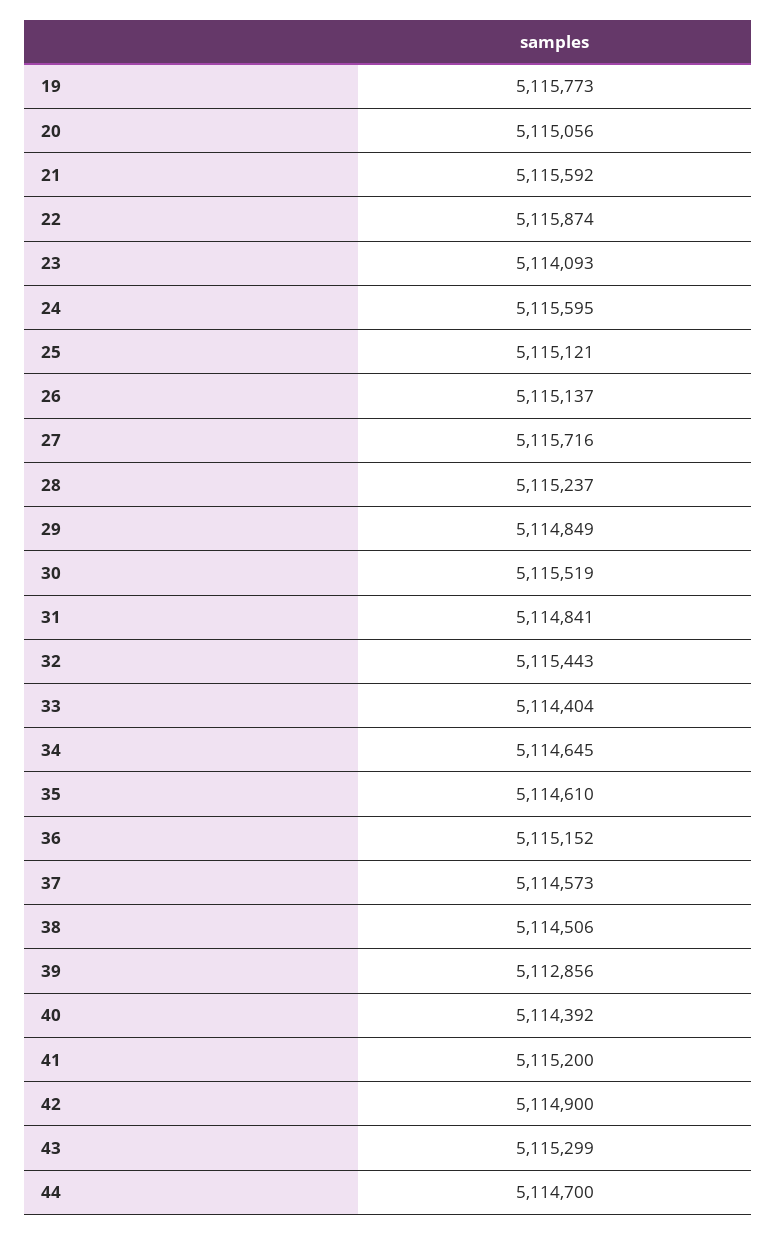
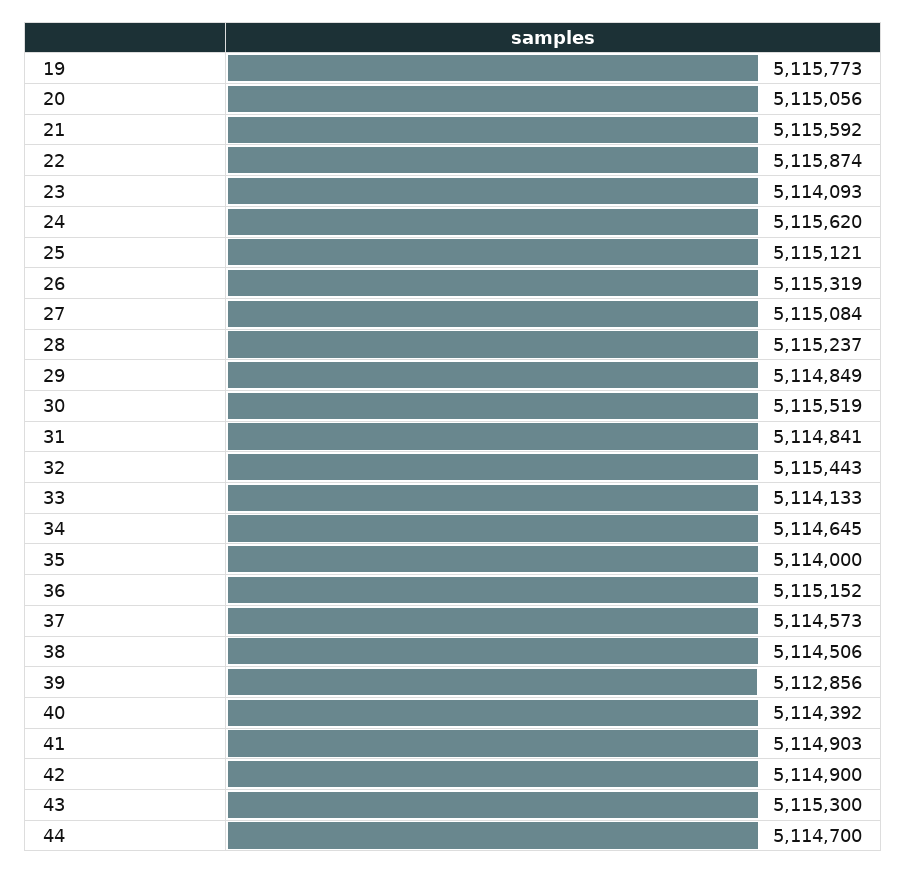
  {
    "19": 5115773,
    "20": 5115056,
    "21": 5115592,
    "22": 5115874,
    "23": 5114093,
-   "24": 5115595,
+   "24": 5115620,
    "25": 5115121,
-   "26": 5115137,
+   "26": 5115319,
-   "27": 5115716,
+   "27": 5115084,
    "28": 5115237,
    "29": 5114849,
    "30": 5115519,
    "31": 5114841,
    "32": 5115443,
-   "33": 5114404,
+   "33": 5114133,
    "34": 5114645,
-   "35": 5114610,
+   "35": 5114000,
    "36": 5115152,
    "37": 5114573,
    "38": 5114506,
    "39": 5112856,
    "40": 5114392,
-   "41": 5115200,
+   "41": 5114903,
    "42": 5114900,
-   "43": 5115299,
+   "43": 5115300,
    "44": 5114700
  }

